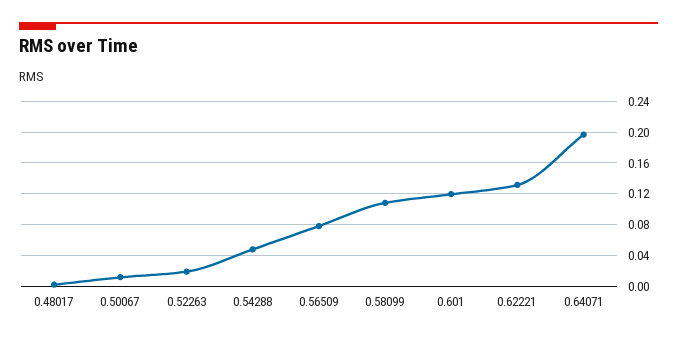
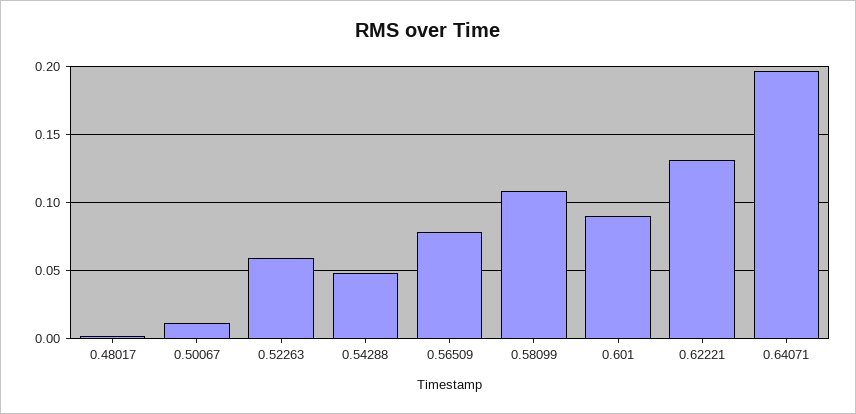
  {
    "0.48017": 0,
    "0.50067": 0.01,
-   "0.52263": 0.02,
+   "0.52263": 0.06,
    "0.54288": 0.05,
    "0.56509": 0.08,
    "0.58099": 0.11,
-   "0.601": 0.12,
+   "0.601": 0.09,
    "0.62221": 0.13,
    "0.64071": 0.195
  }

